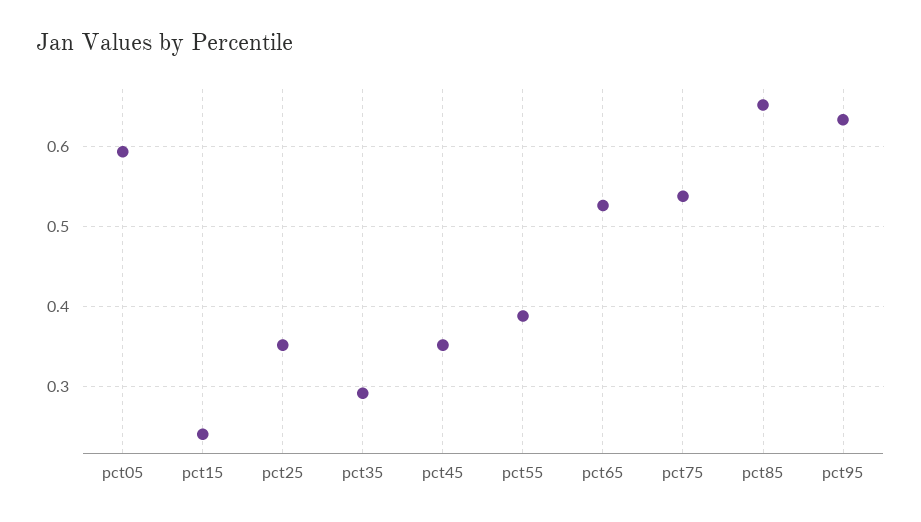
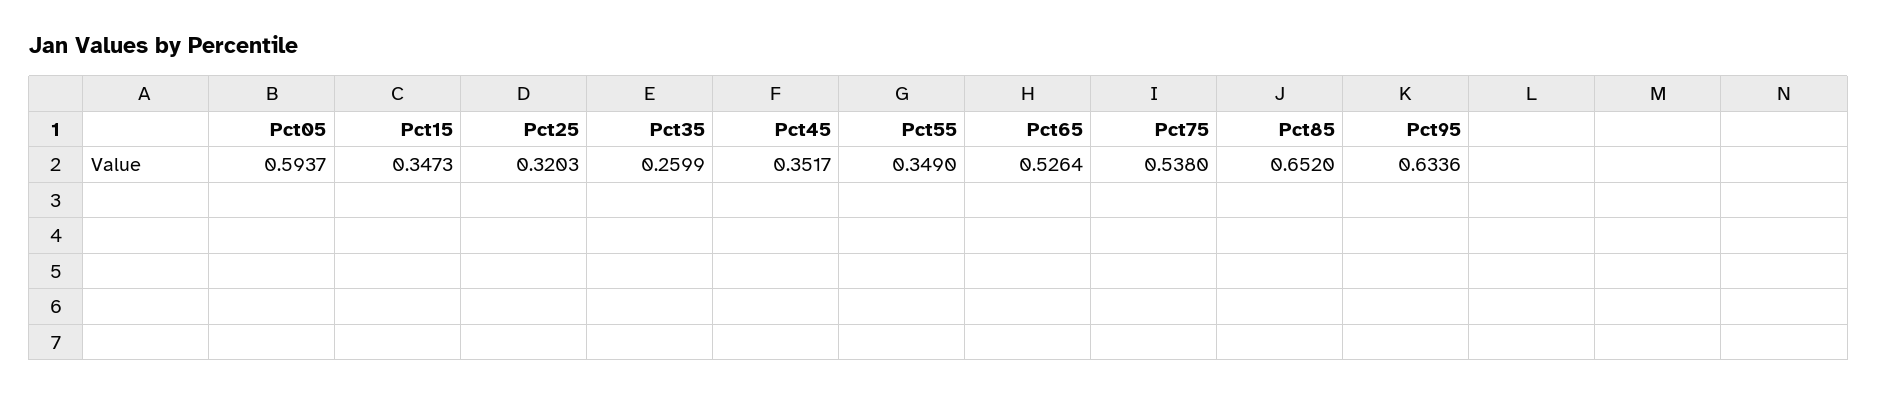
  {
    "pct05": 0.5937,
-   "pct15": 0.24,
+   "pct15": 0.3473,
-   "pct25": 0.35,
+   "pct25": 0.3203,
-   "pct35": 0.29,
+   "pct35": 0.2599,
    "pct45": 0.3517,
-   "pct55": 0.39,
+   "pct55": 0.349,
    "pct65": 0.5264,
    "pct75": 0.538,
    "pct85": 0.652,
    "pct95": 0.6336
  }

